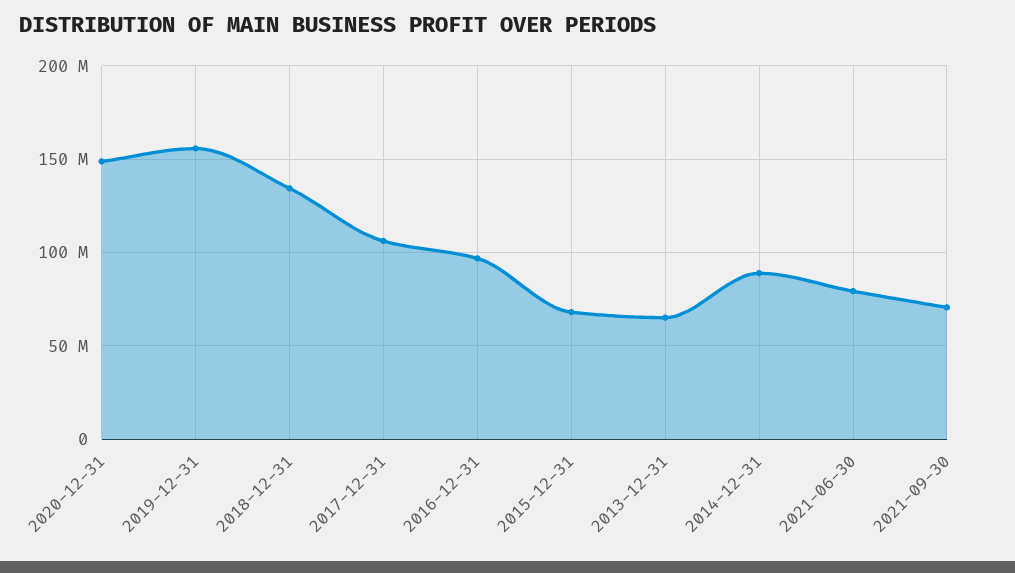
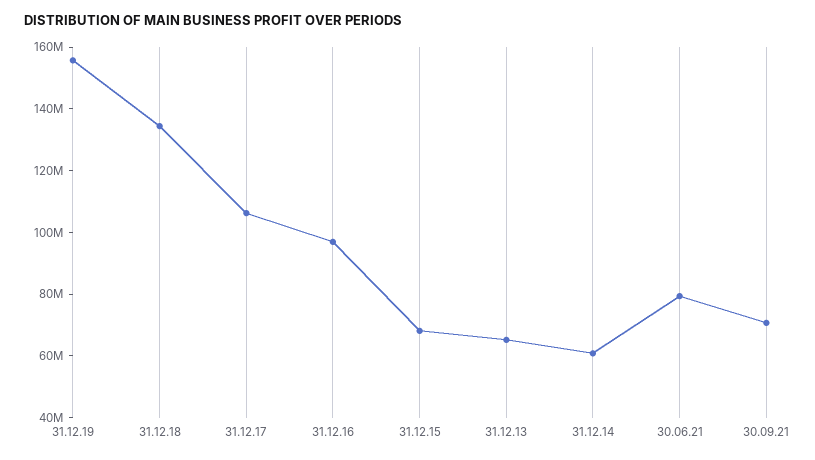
  {
-   "2020-12-31": 150000000,
    "2019-12-31": 155000000,
    "2018-12-31": 135000000,
    "2017-12-31": 105000000,
    "2016-12-31": 95000000,
    "2015-12-31": 70000000,
    "2013-12-31": 65000000,
-   "2014-12-31": 90000000,
+   "2014-12-31": 60000000,
    "2021-06-30": 80000000,
    "2021-09-30": 70000000
  }

